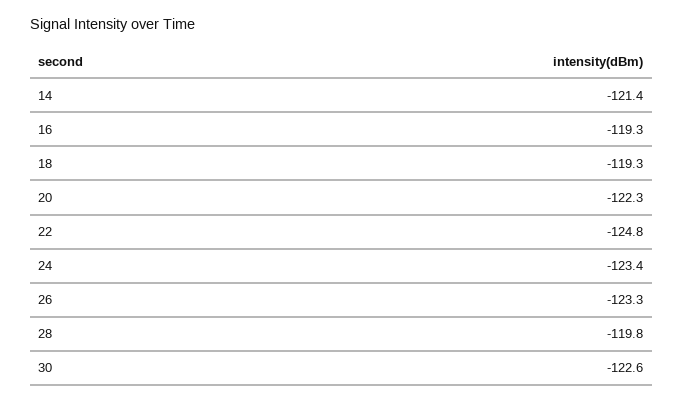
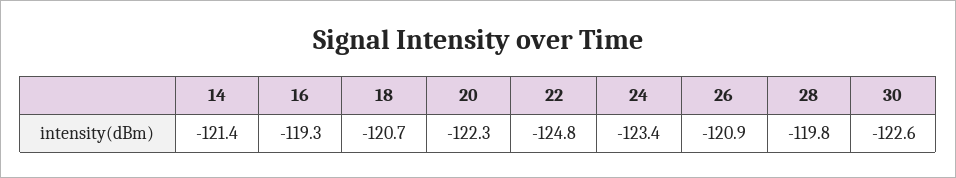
  {
    "14": -121.4,
    "16": -119.3,
-   "18": -119.3,
+   "18": -120.7,
    "20": -122.3,
    "22": -124.8,
    "24": -123.4,
-   "26": -123.3,
+   "26": -120.9,
    "28": -119.8,
    "30": -122.6
  }

